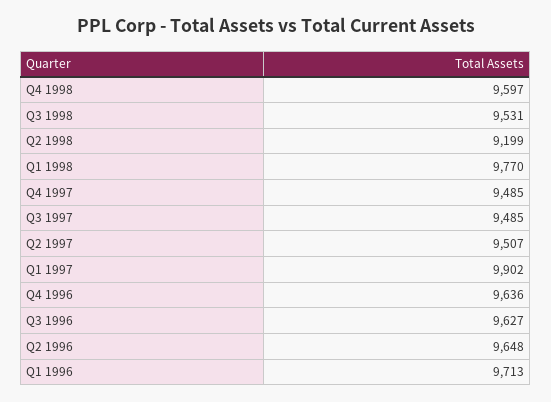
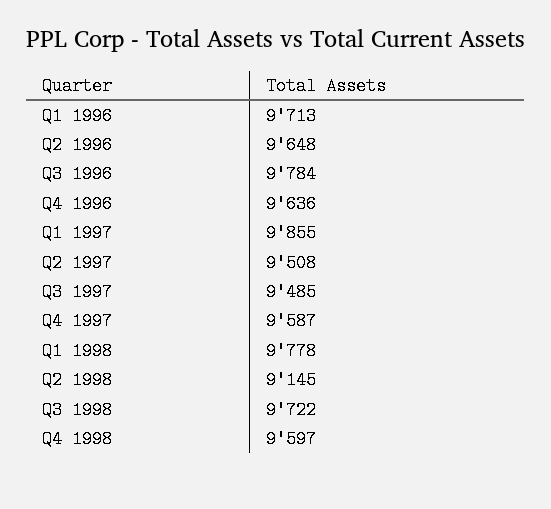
  {
    "Q4 1998": 9597,
-   "Q3 1998": 9531,
+   "Q3 1998": 9722,
-   "Q2 1998": 9199,
+   "Q2 1998": 9145,
-   "Q1 1998": 9770,
+   "Q1 1998": 9778,
-   "Q4 1997": 9485,
+   "Q4 1997": 9587,
    "Q3 1997": 9485,
-   "Q2 1997": 9507,
+   "Q2 1997": 9508,
-   "Q1 1997": 9902,
+   "Q1 1997": 9855,
    "Q4 1996": 9636,
-   "Q3 1996": 9627,
+   "Q3 1996": 9784,
    "Q2 1996": 9648,
    "Q1 1996": 9713
  }

